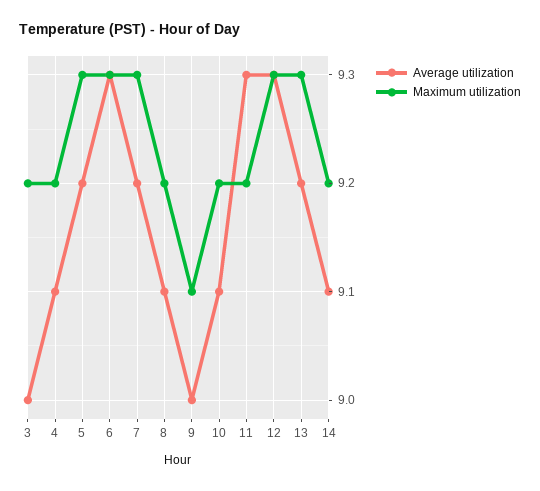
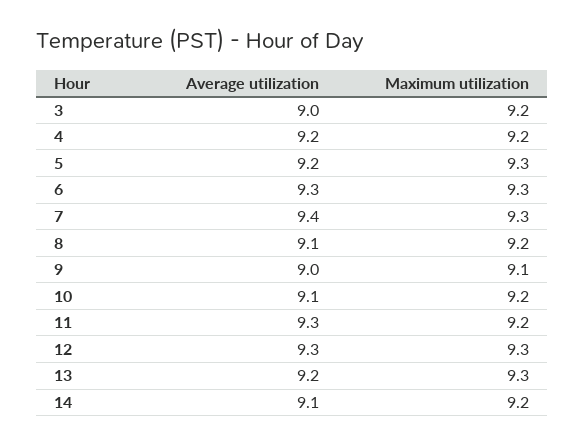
  {
    "Average utilization": {
      "3": 9,
-     "4": 9.1,
+     "4": 9.2,
      "5": 9.2,
      "6": 9.3,
-     "7": 9.2,
+     "7": 9.4,
      "8": 9.1,
      "9": 9,
      "10": 9.1,
      "11": 9.3,
      "12": 9.3,
      "13": 9.2,
      "14": 9.1
    },
    "Maximum utilization": {
      "3": 9.2,
      "4": 9.2,
      "5": 9.3,
      "6": 9.3,
      "7": 9.3,
      "8": 9.2,
      "9": 9.1,
      "10": 9.2,
      "11": 9.2,
      "12": 9.3,
      "13": 9.3,
      "14": 9.2
    }
  }

